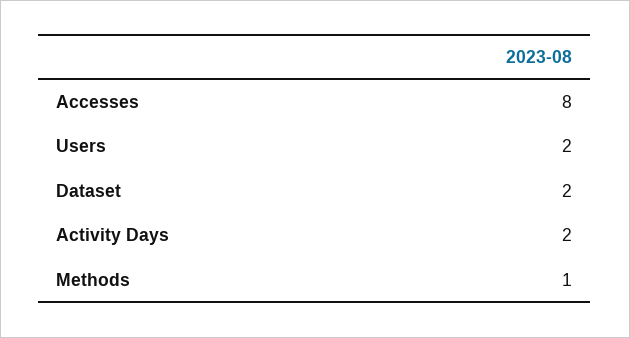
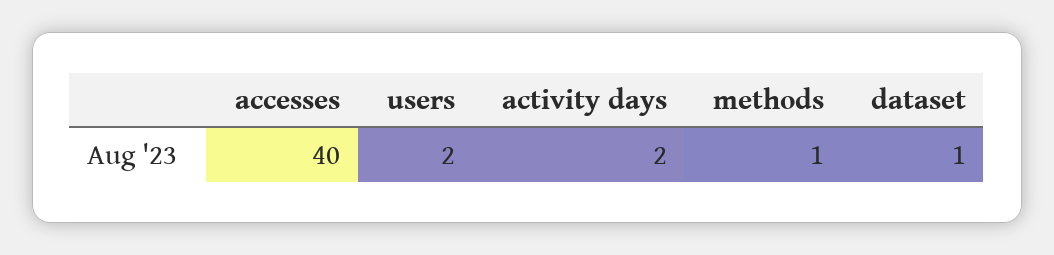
  {
-   "Accesses": 8,
+   "Accesses": 40,
    "Users": 2,
-   "Dataset": 2,
+   "Dataset": 1,
    "Activity Days": 2,
    "Methods": 1
  }

